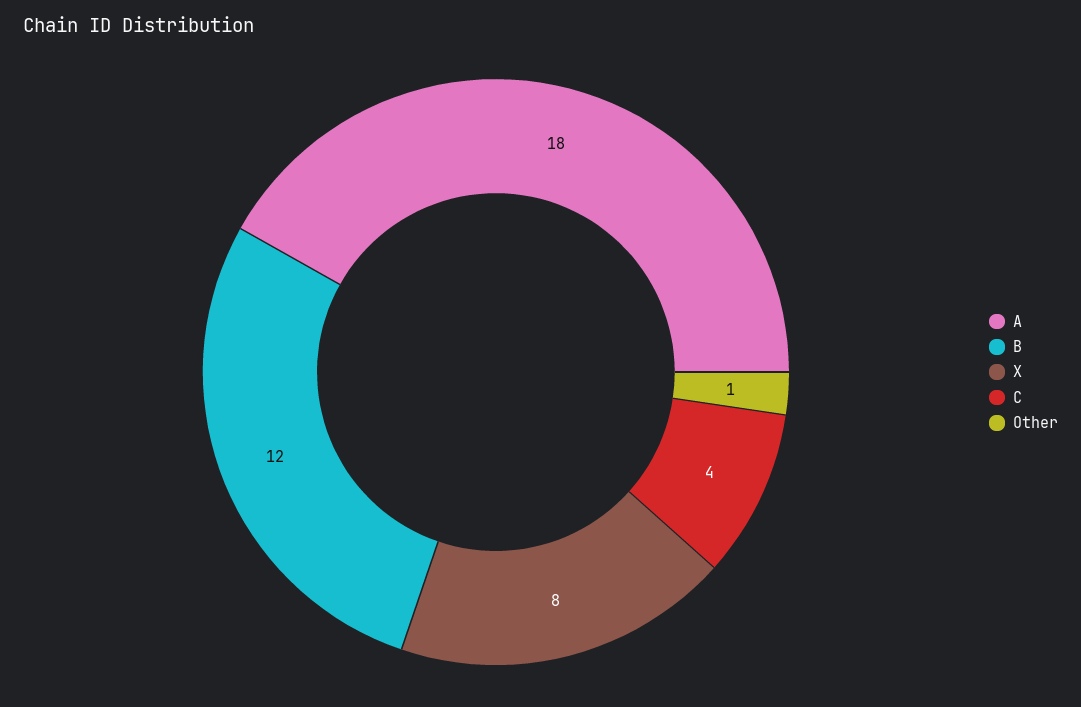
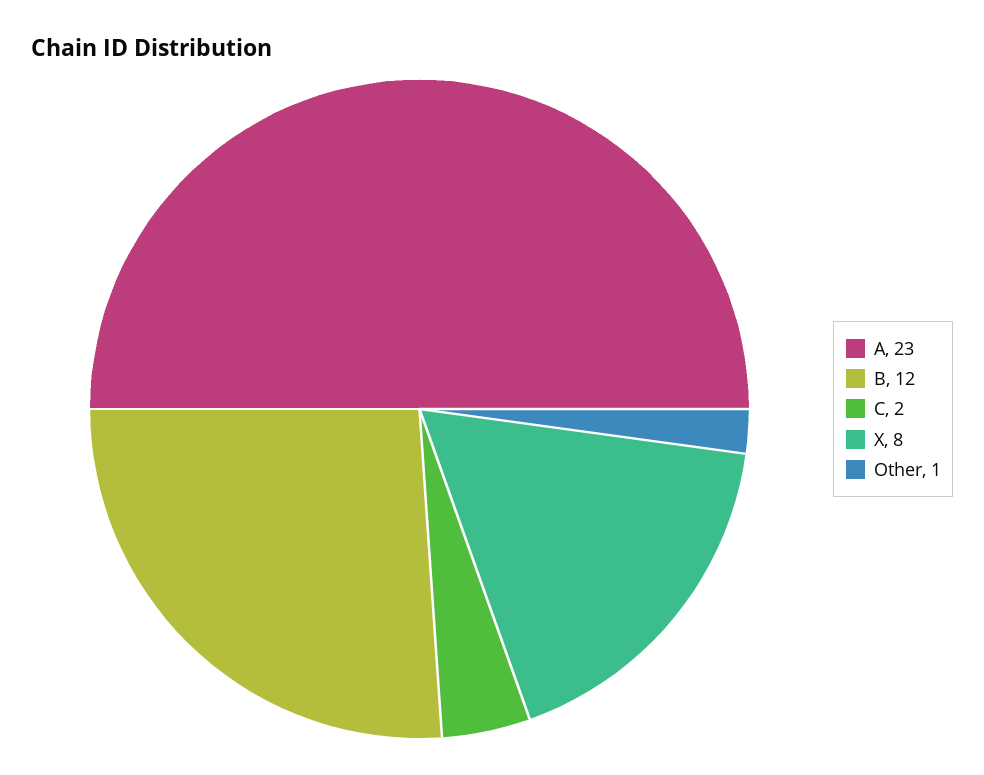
  {
-   "A": 18,
+   "A": 23,
    "B": 12,
    "X": 8,
-   "C": 4,
+   "C": 2,
    "Other": 1
  }

